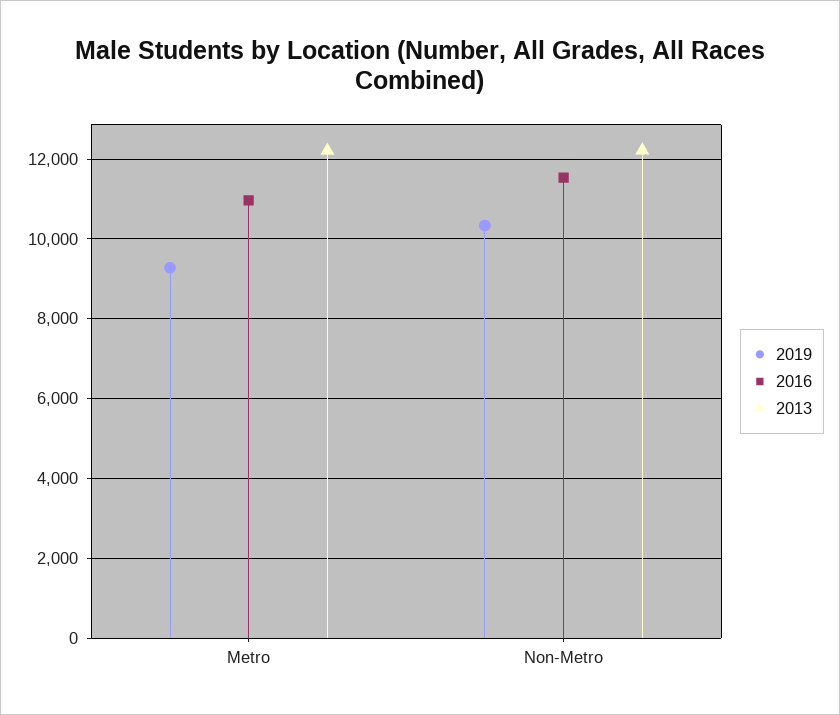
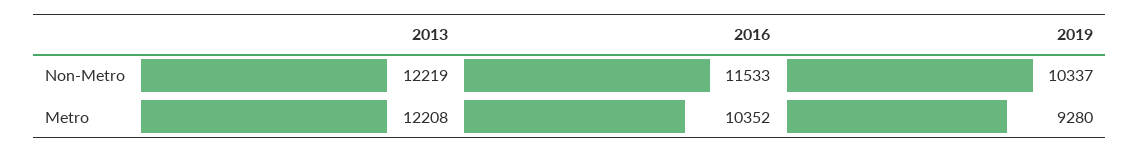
  {
    "2019": {
      "Metro": 9280,
      "Non-Metro": 10337
    },
    "2016": {
-     "Metro": 11000,
+     "Metro": 10352,
      "Non-Metro": 11533
    },
    "2013": {
      "Metro": 12208,
      "Non-Metro": 12219
    }
  }

